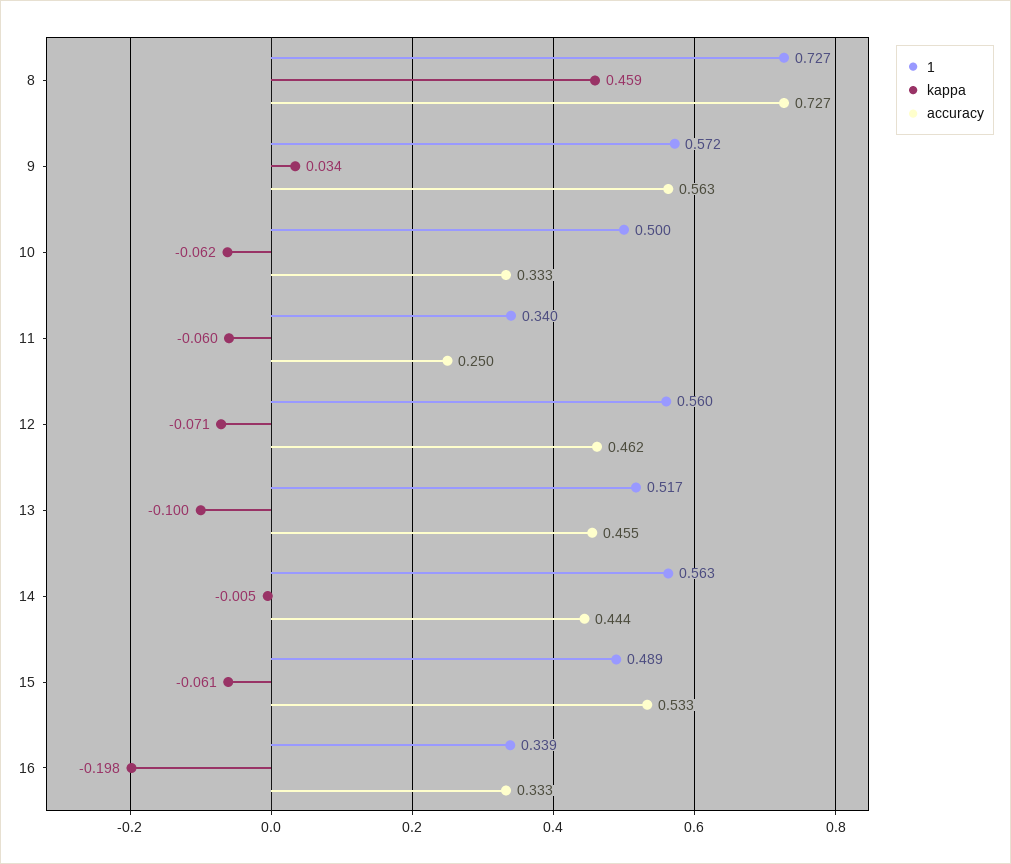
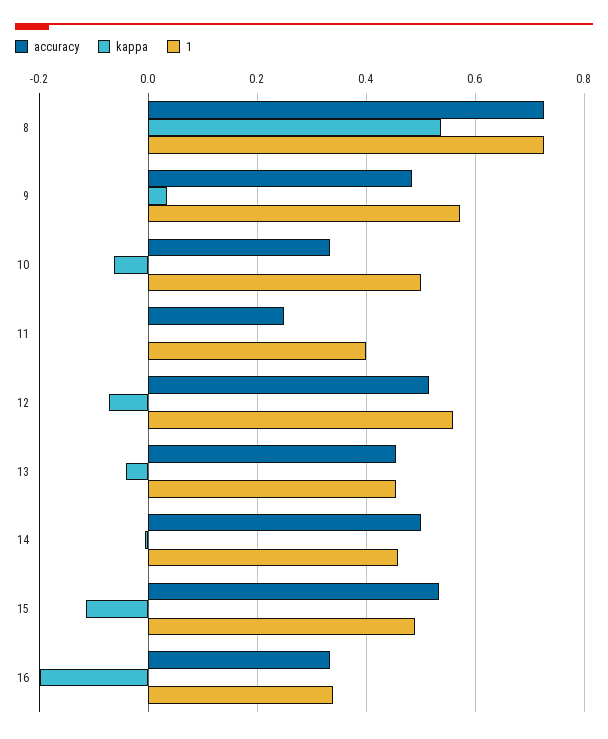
  {
    "1": {
      "8": 0.727,
      "9": 0.572,
      "10": 0.5,
-     "11": 0.34,
+     "11": 0.4,
      "12": 0.56,
-     "13": 0.517,
+     "13": 0.46,
-     "14": 0.563,
+     "14": 0.46,
      "15": 0.489,
      "16": 0.339
    },
    "kappa": {
-     "8": 0.459,
+     "8": 0.54,
      "9": 0.034,
      "10": -0.062,
-     "11": -0.06,
+     "11": 0,
      "12": -0.071,
-     "13": -0.1,
+     "13": -0.04,
      "14": -0.005,
-     "15": -0.061,
+     "15": -0.12,
      "16": -0.198
    },
    "accuracy": {
      "8": 0.727,
-     "9": 0.563,
+     "9": 0.48,
      "10": 0.333,
      "11": 0.25,
-     "12": 0.462,
+     "12": 0.52,
      "13": 0.455,
-     "14": 0.444,
+     "14": 0.5,
      "15": 0.533,
      "16": 0.333
    }
  }

